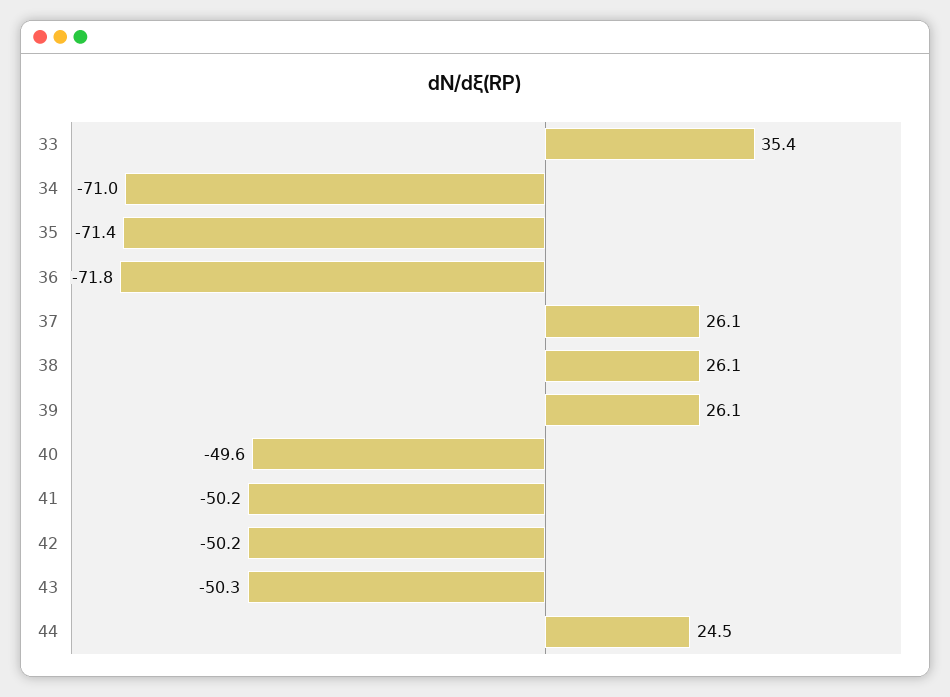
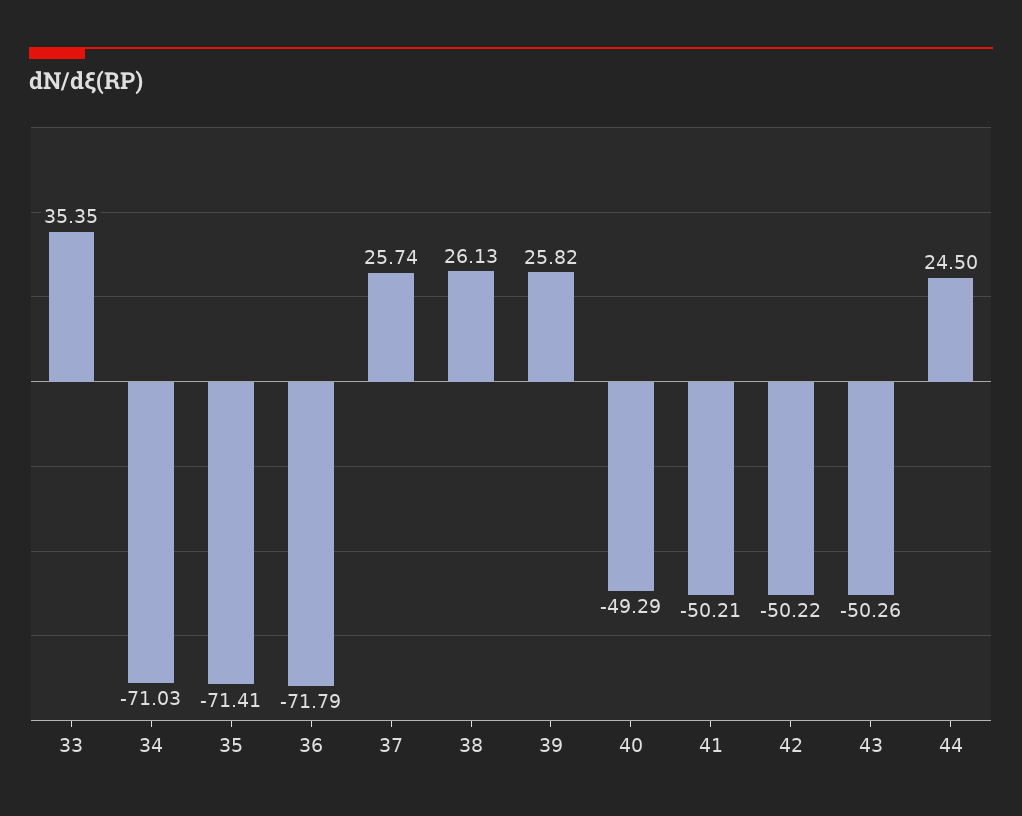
  {
    "33": 35.35,
    "34": -71.03,
    "35": -71.41,
    "36": -71.79,
-   "37": 26.1,
+   "37": 25.74,
    "38": 26.13,
-   "39": 26.1,
+   "39": 25.82,
-   "40": -49.6,
+   "40": -49.29,
    "41": -50.21,
    "42": -50.22,
    "43": -50.26,
    "44": 24.5
  }

